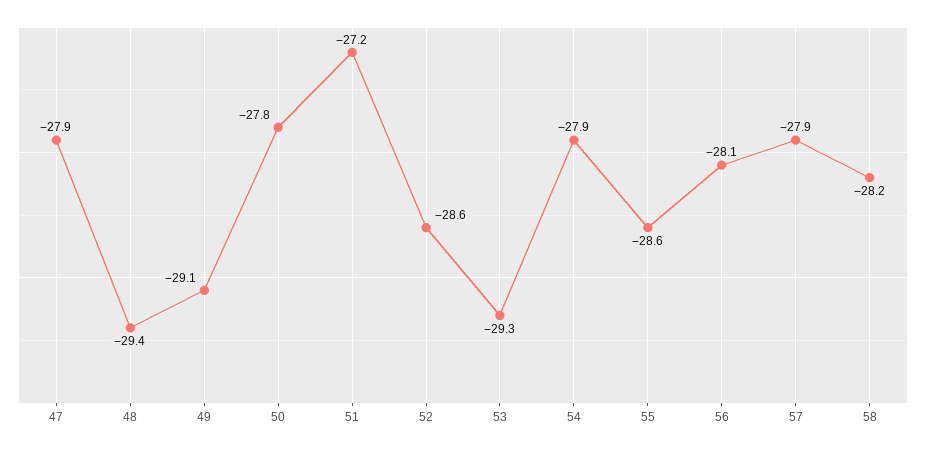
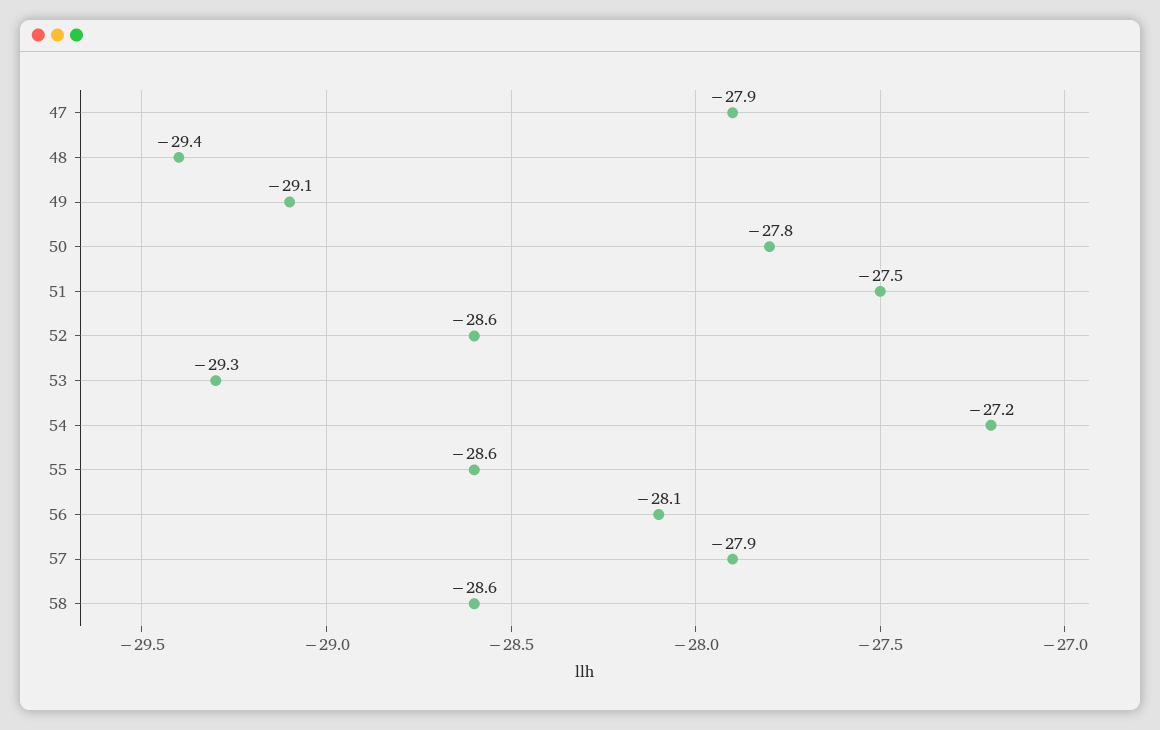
  {
    "47": -27.9,
    "48": -29.4,
    "49": -29.1,
    "50": -27.8,
-   "51": -27.2,
+   "51": -27.5,
    "52": -28.6,
    "53": -29.3,
-   "54": -27.9,
+   "54": -27.2,
    "55": -28.6,
    "56": -28.1,
    "57": -27.9,
-   "58": -28.2
+   "58": -28.6
  }

